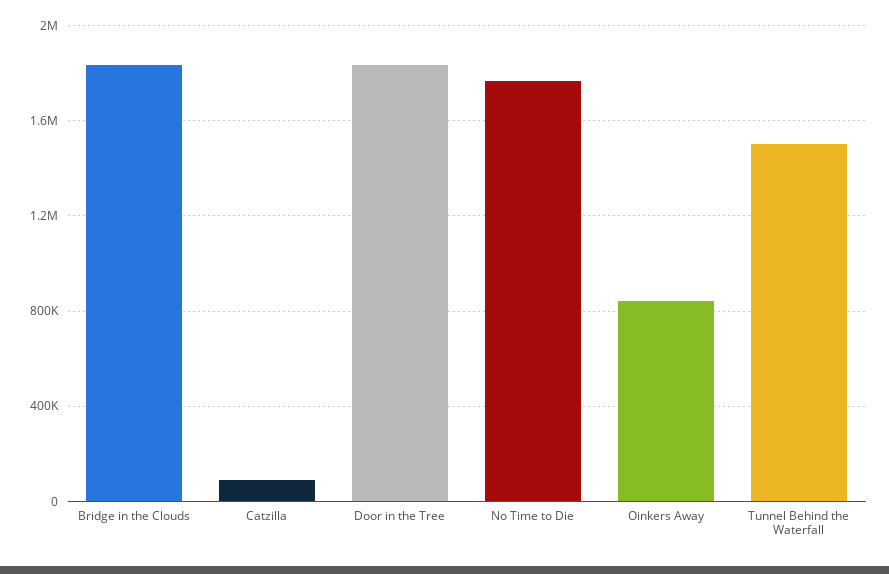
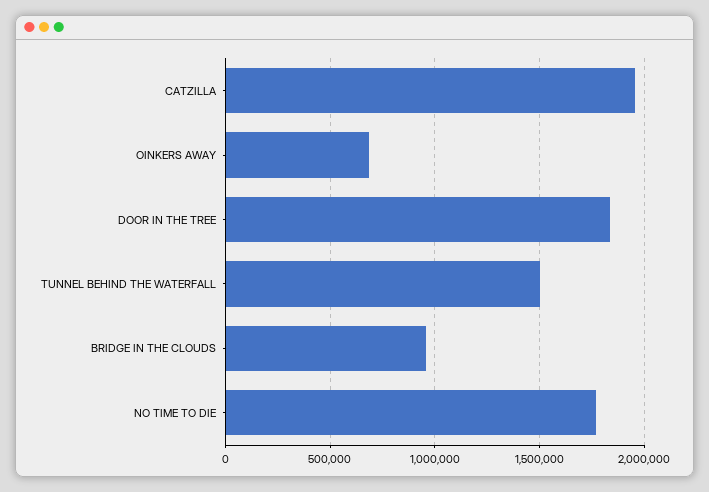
  {
-   "Bridge in the Clouds": 1850000,
+   "Bridge in the Clouds": 950000,
-   "Catzilla": 100000,
+   "Catzilla": 1950000,
    "Door in the Tree": 1850000,
    "No Time to Die": 1750000,
-   "Oinkers Away": 850000,
+   "Oinkers Away": 700000,
    "Tunnel Behind the Waterfall": 1500000
  }

